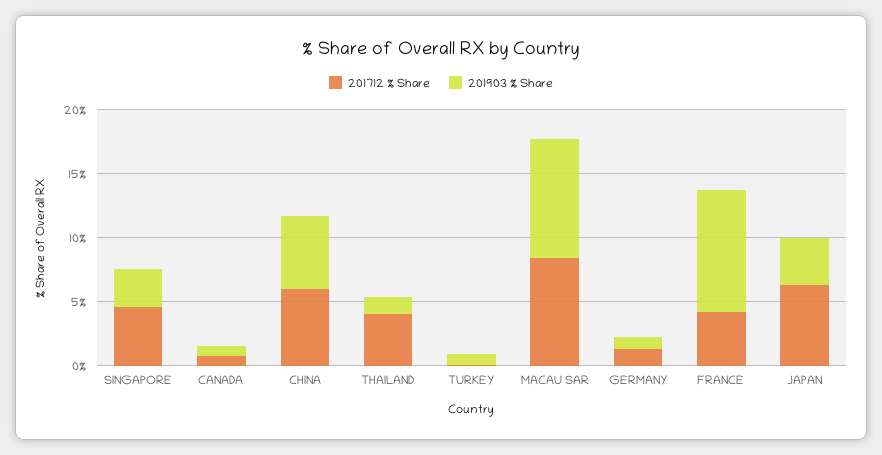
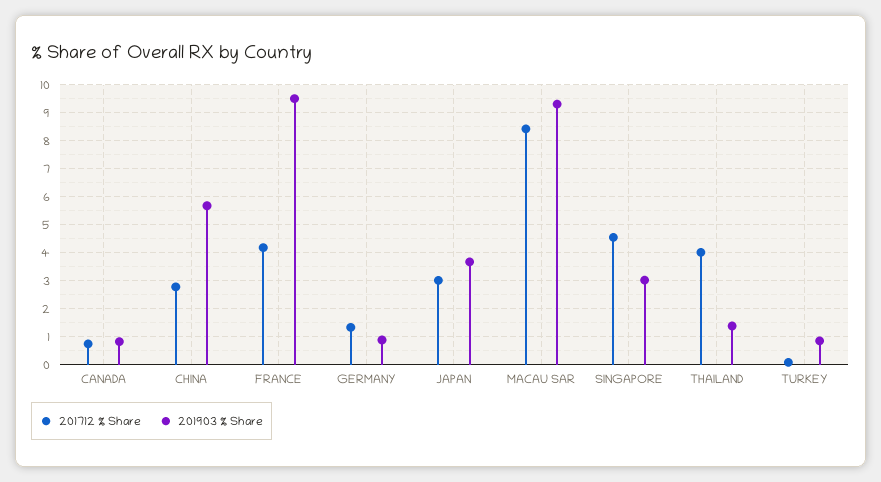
  {
    "201712 % Share": {
      "SINGAPORE": 4.5,
      "CANADA": 0.75,
-     "CHINA": 6,
+     "CHINA": 2.75,
      "THAILAND": 4,
      "TURKEY": 0,
      "MACAU SAR": 8.5,
      "GERMANY": 1.25,
      "FRANCE": 4.25,
-     "JAPAN": 6
+     "JAPAN": 3
    },
    "201903 % Share": {
      "SINGAPORE": 3,
      "CANADA": 0.75,
      "CHINA": 5.75,
      "THAILAND": 1.5,
      "TURKEY": 0.75,
      "MACAU SAR": 9.25,
      "GERMANY": 1,
      "FRANCE": 9.5,
      "JAPAN": 3.75
    }
  }

